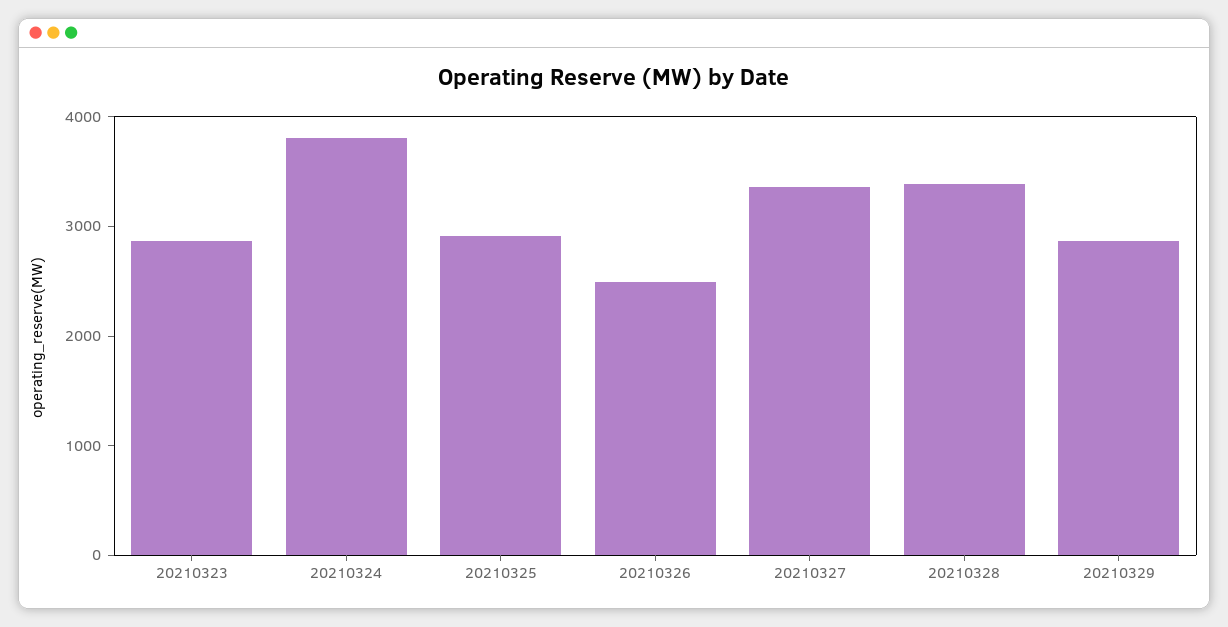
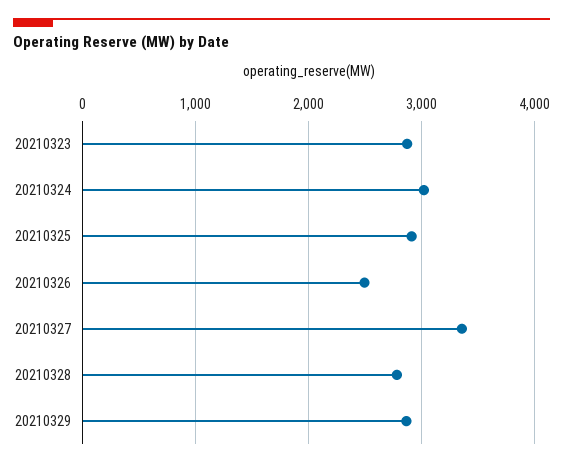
  {
    "20210323": 2900,
-   "20210324": 3800,
+   "20210324": 3000,
    "20210325": 2900,
    "20210326": 2500,
    "20210327": 3400,
-   "20210328": 3400,
+   "20210328": 2800,
    "20210329": 2900
  }

